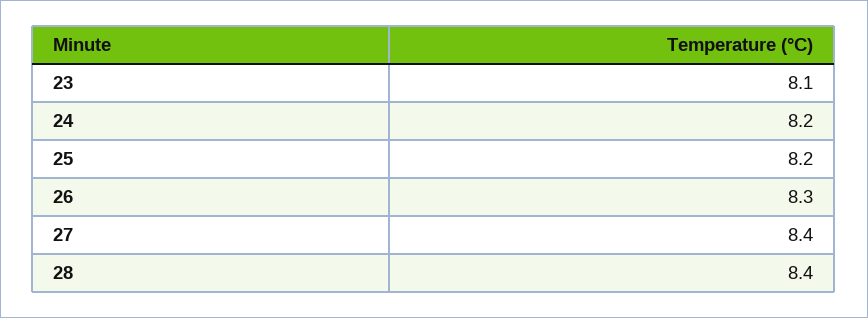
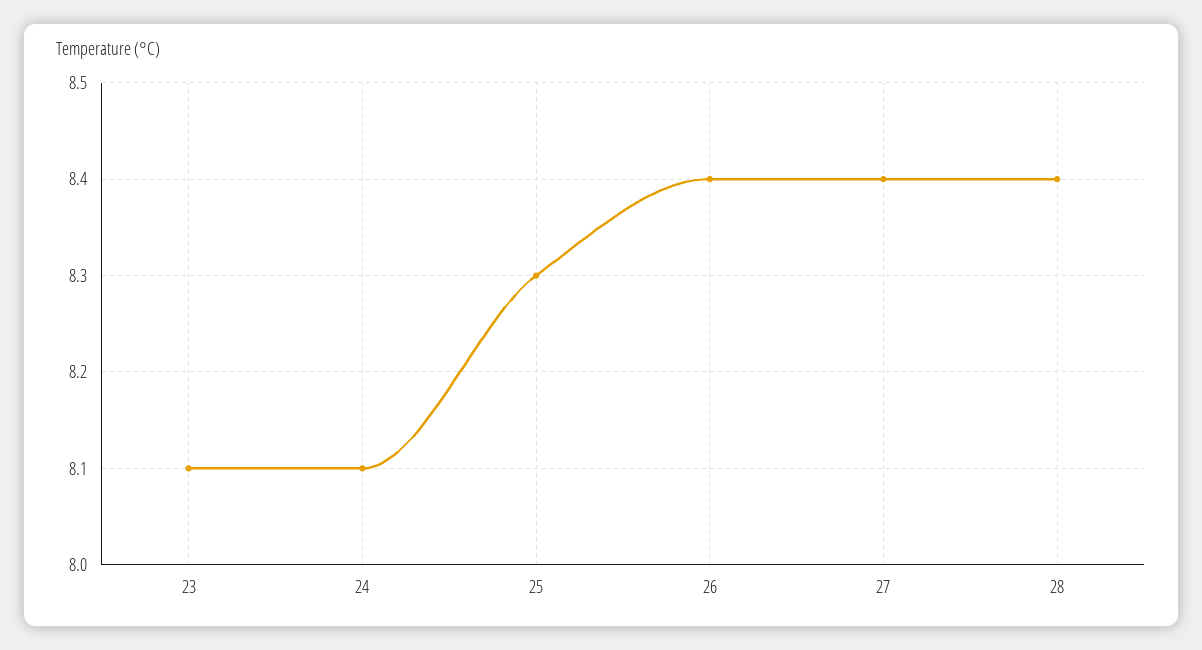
  {
    "23": 8.1,
-   "24": 8.2,
+   "24": 8.1,
-   "25": 8.2,
+   "25": 8.3,
-   "26": 8.3,
+   "26": 8.4,
    "27": 8.4,
    "28": 8.4
  }

